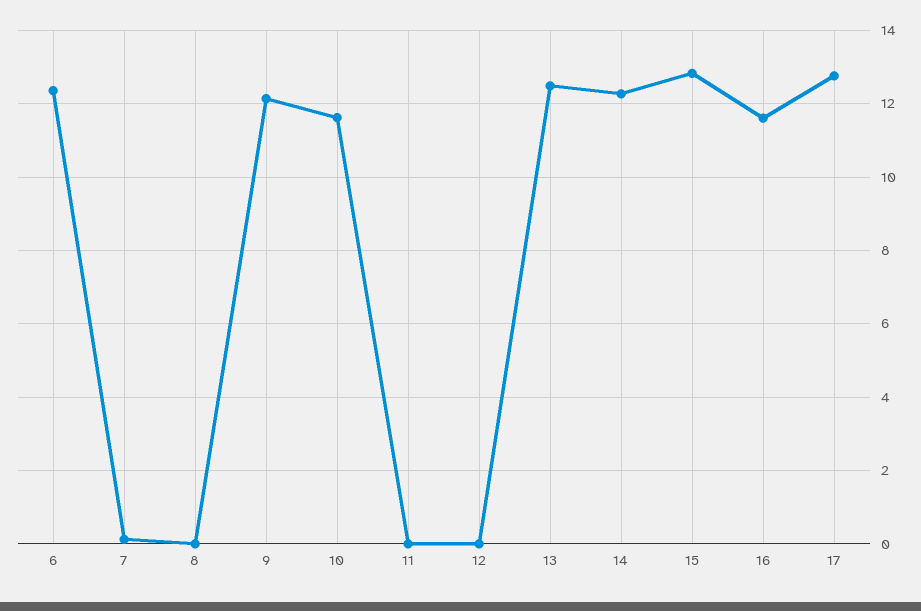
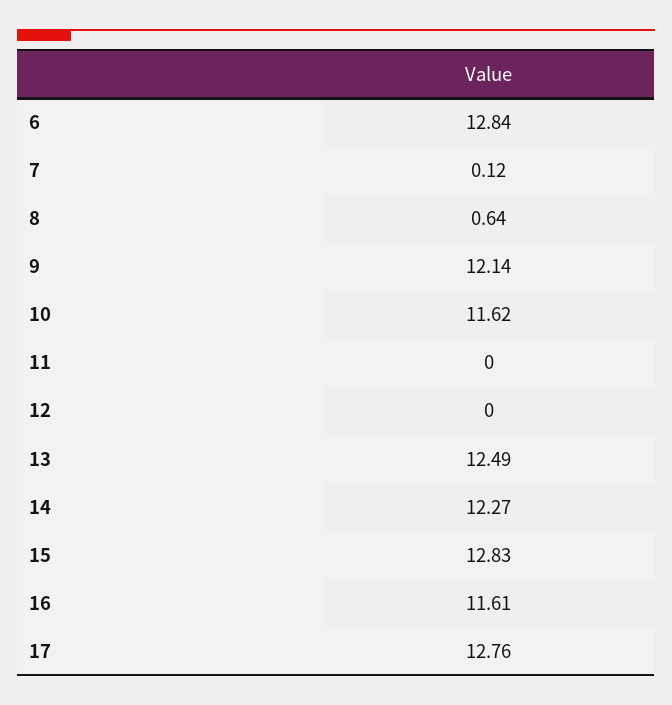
  {
-   "6": 12.4,
+   "6": 12.84,
    "7": 0.12,
-   "8": 0,
+   "8": 0.64,
    "9": 12.14,
    "10": 11.62,
    "11": 0,
    "12": 0,
    "13": 12.49,
    "14": 12.27,
    "15": 12.83,
    "16": 11.61,
    "17": 12.76
  }

